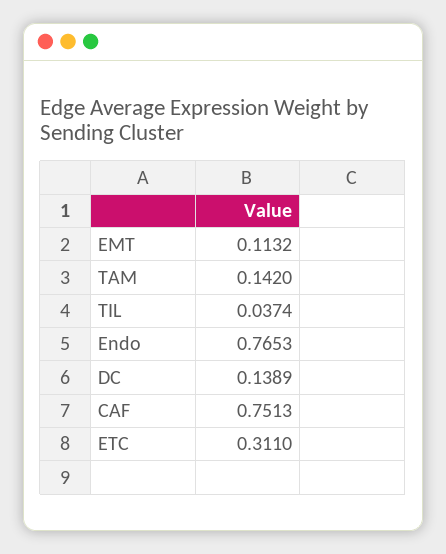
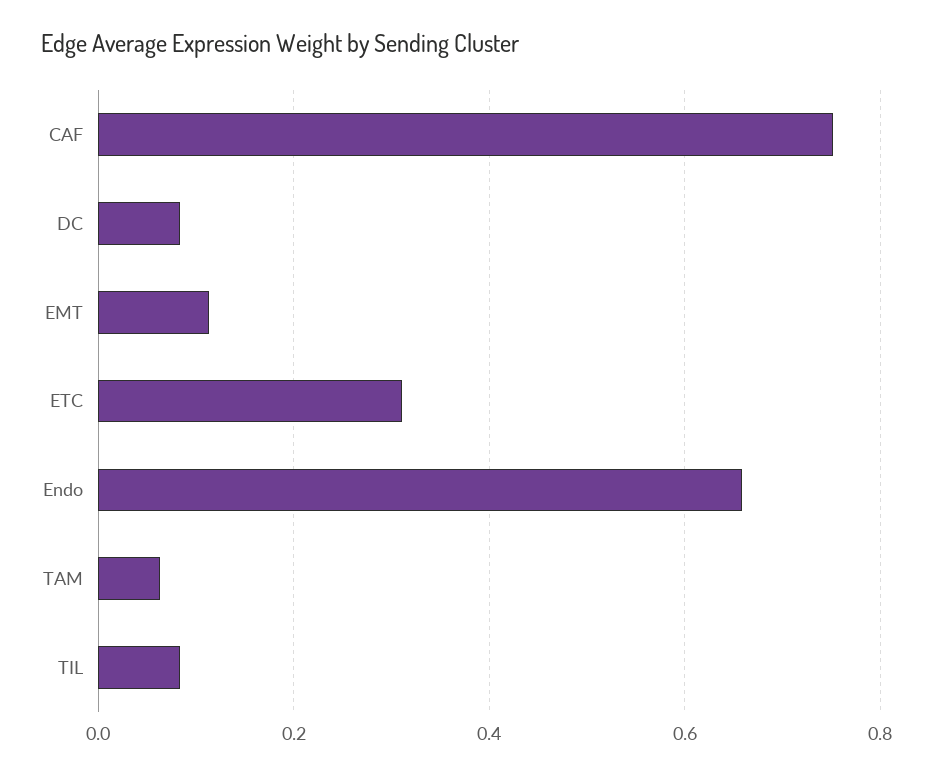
  {
    "EMT": 0.1132,
-   "TAM": 0.142,
+   "TAM": 0.06,
-   "TIL": 0.0374,
+   "TIL": 0.08,
-   "Endo": 0.7653,
+   "Endo": 0.66,
-   "DC": 0.1389,
+   "DC": 0.08,
    "CAF": 0.7513,
    "ETC": 0.311
  }

